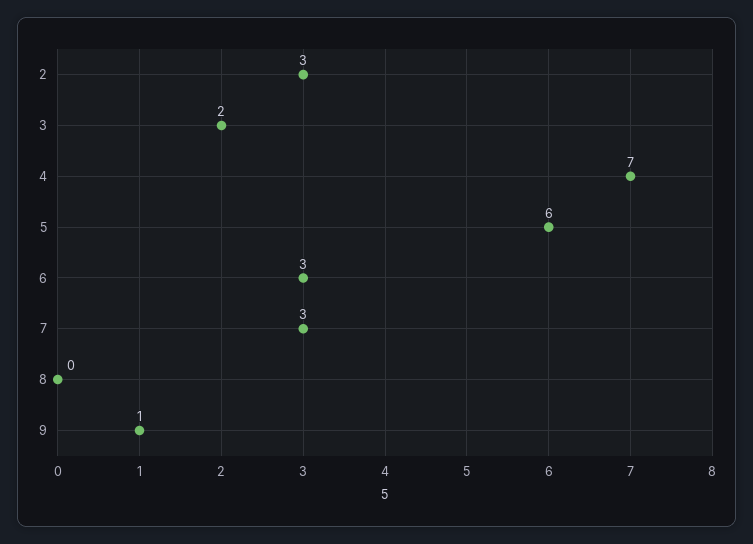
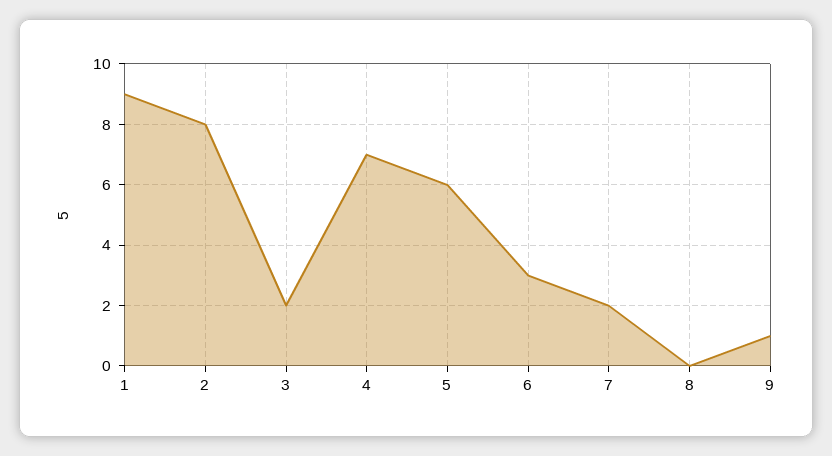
  {
-   "2": 3,
+   "2": 8,
    "3": 2,
    "4": 7,
    "5": 6,
    "6": 3,
-   "7": 3,
+   "7": 2,
    "8": 0,
-   "9": 1
+   "9": 1,
+   "1": 9
  }

